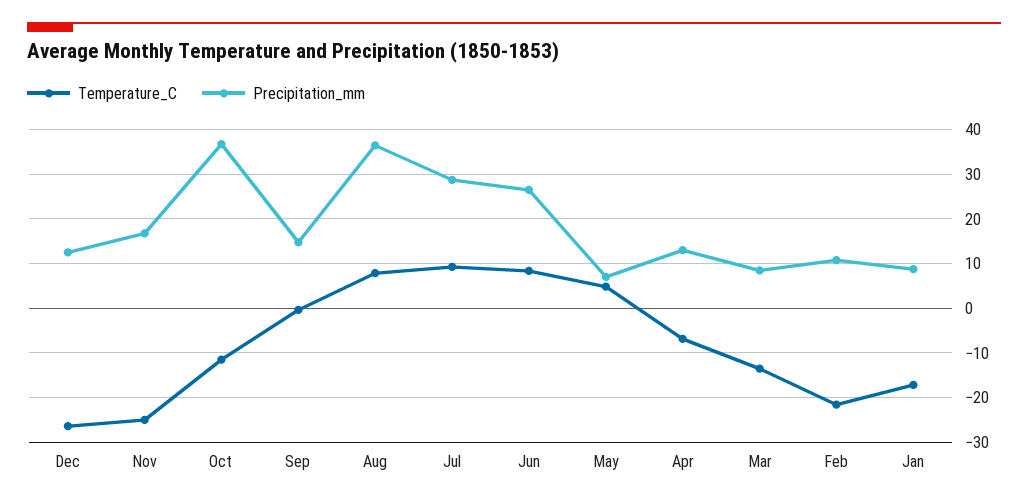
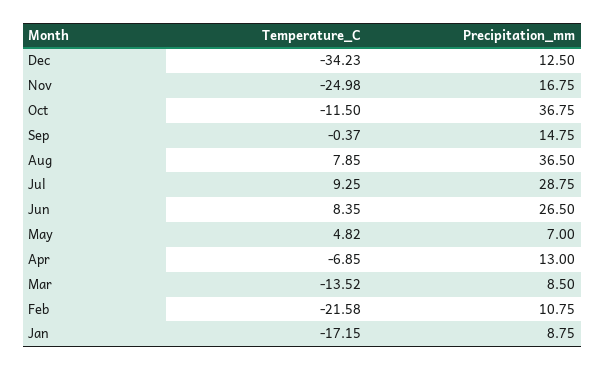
  {
    "Temperature_C": {
-     "Dec": -26,
+     "Dec": -34.23,
      "Nov": -24.98,
      "Oct": -11.5,
      "Sep": -0.37,
      "Aug": 7.85,
      "Jul": 9.25,
      "Jun": 8.35,
      "May": 4.82,
      "Apr": -6.85,
      "Mar": -13.52,
      "Feb": -21.58,
      "Jan": -17.15
    },
    "Precipitation_mm": {
      "Dec": 12.5,
      "Nov": 16.75,
      "Oct": 36.75,
      "Sep": 14.75,
      "Aug": 36.5,
      "Jul": 28.75,
      "Jun": 26.5,
      "May": 7,
      "Apr": 13,
      "Mar": 8.5,
      "Feb": 10.75,
      "Jan": 8.75
    }
  }

